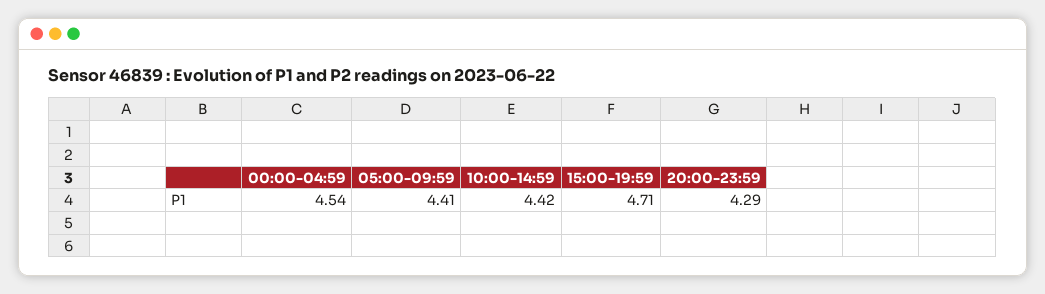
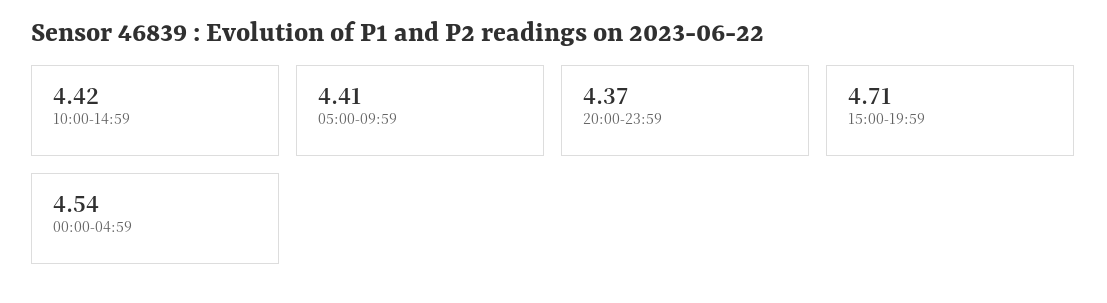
  {
    "00:00-04:59": 4.54,
    "05:00-09:59": 4.41,
    "10:00-14:59": 4.42,
    "15:00-19:59": 4.71,
-   "20:00-23:59": 4.29
+   "20:00-23:59": 4.37
  }

